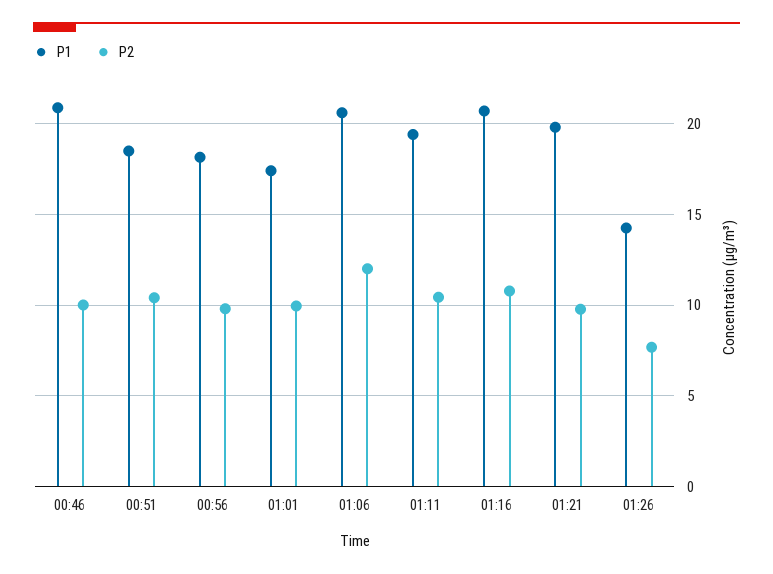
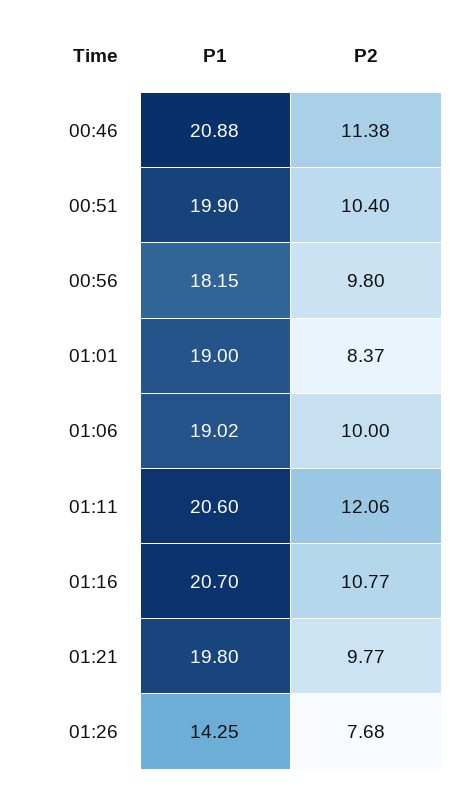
  {
    "P1": {
      "00:46": 20.88,
-     "00:51": 18.5,
+     "00:51": 19.9,
      "00:56": 18.15,
-     "01:01": 17.5,
+     "01:01": 19,
-     "01:06": 20.5,
+     "01:06": 19.02,
-     "01:11": 19.5,
+     "01:11": 20.6,
      "01:16": 20.7,
      "01:21": 19.8,
      "01:26": 14.25
    },
    "P2": {
-     "00:46": 10,
+     "00:46": 11.38,
      "00:51": 10.4,
      "00:56": 9.8,
-     "01:01": 10,
+     "01:01": 8.37,
-     "01:06": 12,
+     "01:06": 10,
-     "01:11": 10.5,
+     "01:11": 12.06,
      "01:16": 10.77,
      "01:21": 9.77,
      "01:26": 7.68
    }
  }

